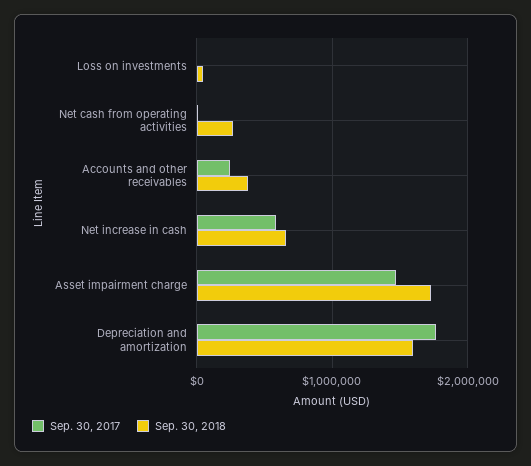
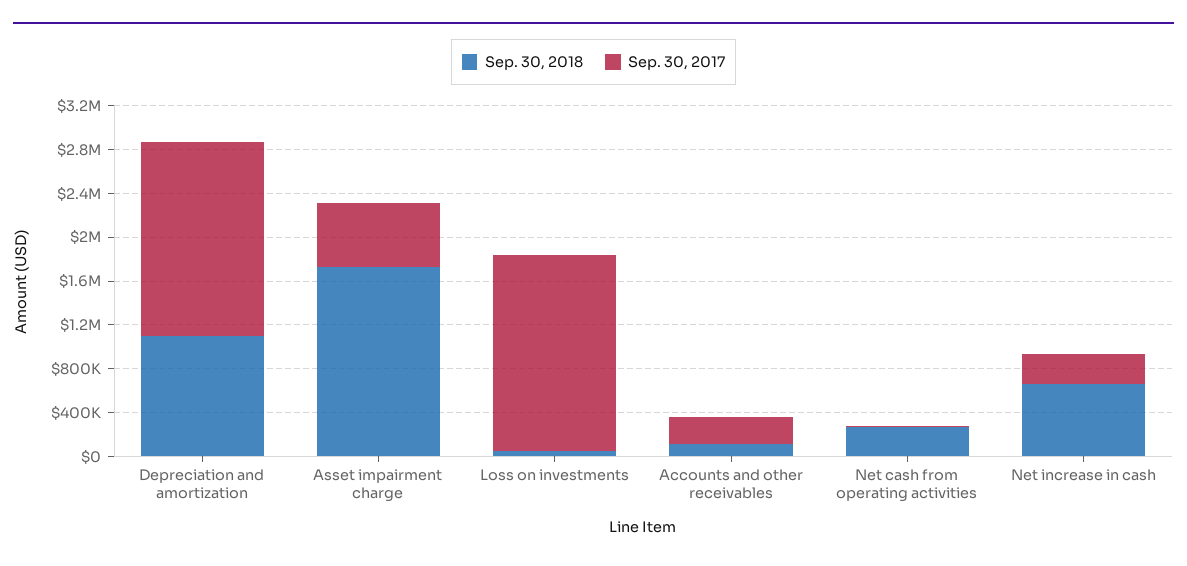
  {
    "Sep. 30, 2017": {
-     "Loss on investments": 0,
+     "Loss on investments": 1800000,
      "Net cash from operating activities": 0,
      "Accounts and other receivables": 200000,
-     "Net increase in cash": 600000,
+     "Net increase in cash": 300000,
-     "Asset impairment charge": 1500000,
+     "Asset impairment charge": 600000,
      "Depreciation and amortization": 1800000
    },
    "Sep. 30, 2018": {
      "Loss on investments": 0,
      "Net cash from operating activities": 300000,
-     "Accounts and other receivables": 400000,
+     "Accounts and other receivables": 100000,
      "Net increase in cash": 700000,
      "Asset impairment charge": 1700000,
-     "Depreciation and amortization": 1600000
+     "Depreciation and amortization": 1100000
    }
  }

